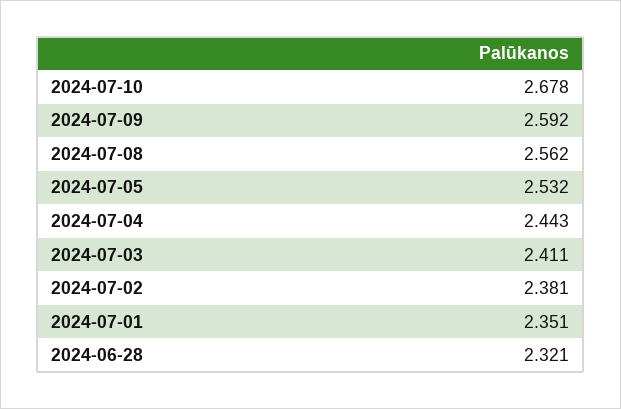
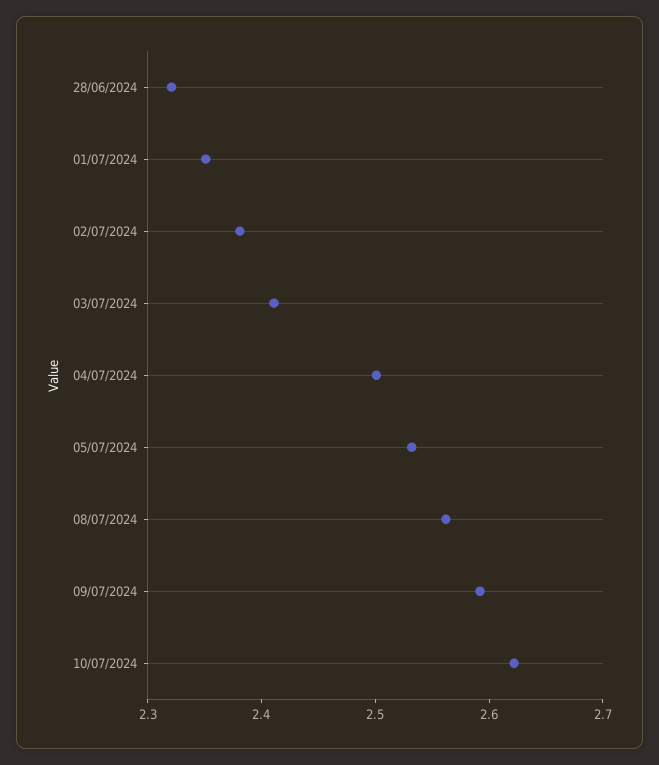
  {
-   "2024-07-10": 2.678,
+   "2024-07-10": 2.62,
    "2024-07-09": 2.592,
    "2024-07-08": 2.562,
    "2024-07-05": 2.532,
-   "2024-07-04": 2.443,
+   "2024-07-04": 2.5,
    "2024-07-03": 2.411,
    "2024-07-02": 2.381,
    "2024-07-01": 2.351,
    "2024-06-28": 2.321
  }

